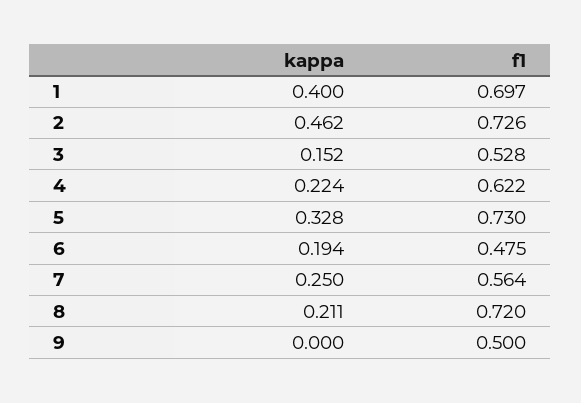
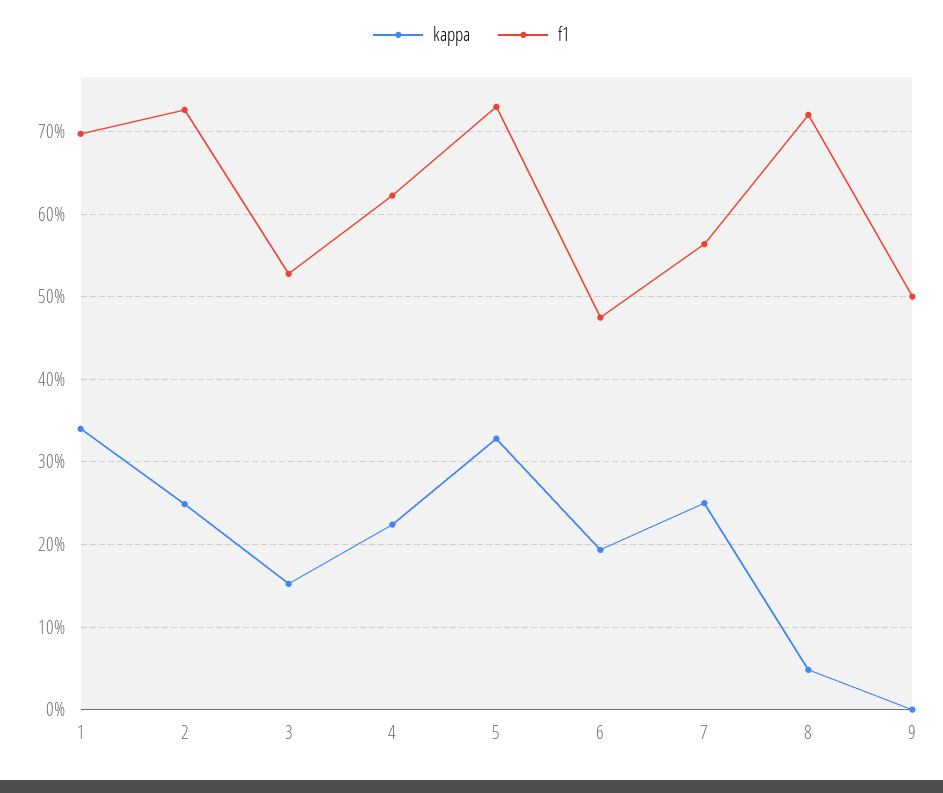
  {
    "kappa": {
-     "1": 0.4,
+     "1": 0.34,
-     "2": 0.462,
+     "2": 0.25,
      "3": 0.152,
      "4": 0.224,
      "5": 0.328,
      "6": 0.194,
      "7": 0.25,
-     "8": 0.211,
+     "8": 0.05,
      "9": 0
    },
    "f1": {
      "1": 0.697,
      "2": 0.726,
      "3": 0.528,
      "4": 0.622,
      "5": 0.73,
      "6": 0.475,
      "7": 0.564,
      "8": 0.72,
      "9": 0.5
    }
  }

